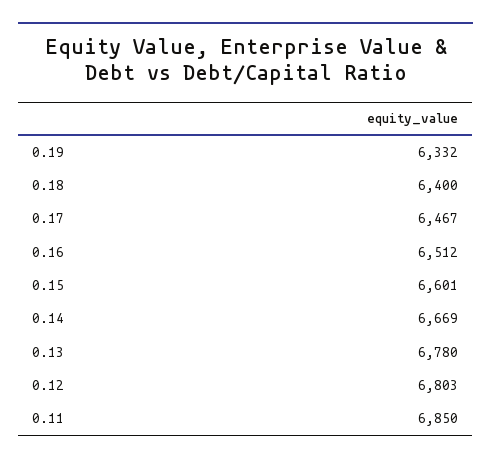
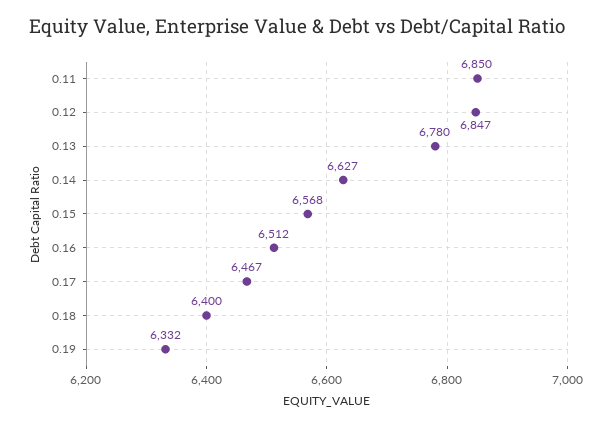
  {
    "0.19": 6332,
    "0.18": 6400,
    "0.17": 6467,
    "0.16": 6512,
-   "0.15": 6601,
+   "0.15": 6568,
-   "0.14": 6669,
+   "0.14": 6627,
    "0.13": 6780,
-   "0.12": 6803,
+   "0.12": 6847,
    "0.11": 6850
  }

